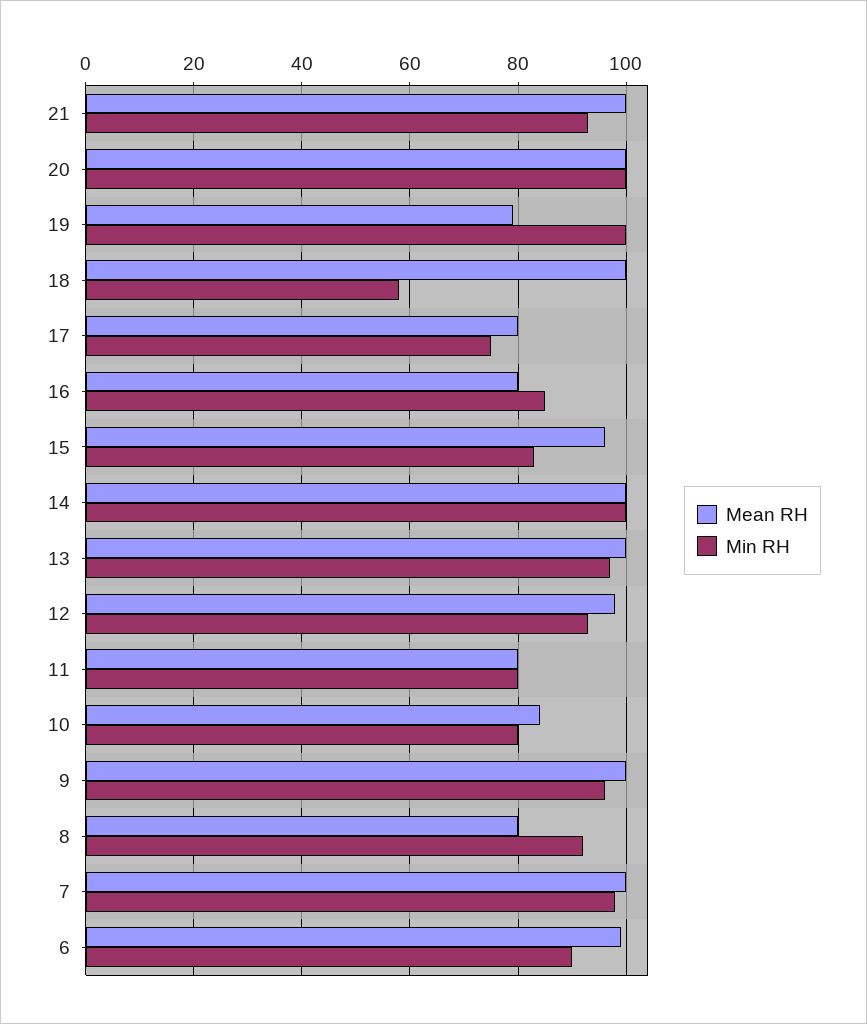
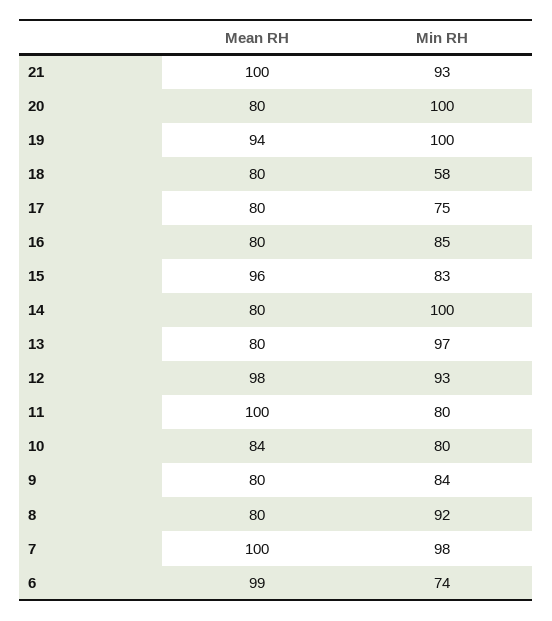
  {
    "Mean RH": {
      "21": 100,
-     "20": 100,
+     "20": 80,
-     "19": 80,
+     "19": 94,
-     "18": 100,
+     "18": 80,
      "17": 80,
      "16": 80,
      "15": 96,
-     "14": 100,
+     "14": 80,
-     "13": 100,
+     "13": 80,
      "12": 98,
-     "11": 80,
+     "11": 100,
      "10": 84,
-     "9": 100,
+     "9": 80,
      "8": 80,
      "7": 100,
      "6": 99
    },
    "Min RH": {
      "21": 93,
      "20": 100,
      "19": 100,
      "18": 58,
      "17": 75,
      "16": 85,
      "15": 83,
      "14": 100,
      "13": 97,
      "12": 93,
      "11": 80,
      "10": 80,
-     "9": 95,
+     "9": 84,
      "8": 92,
      "7": 98,
-     "6": 90
+     "6": 74
    }
  }

